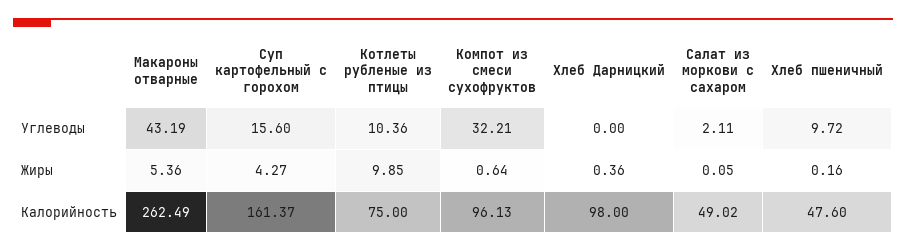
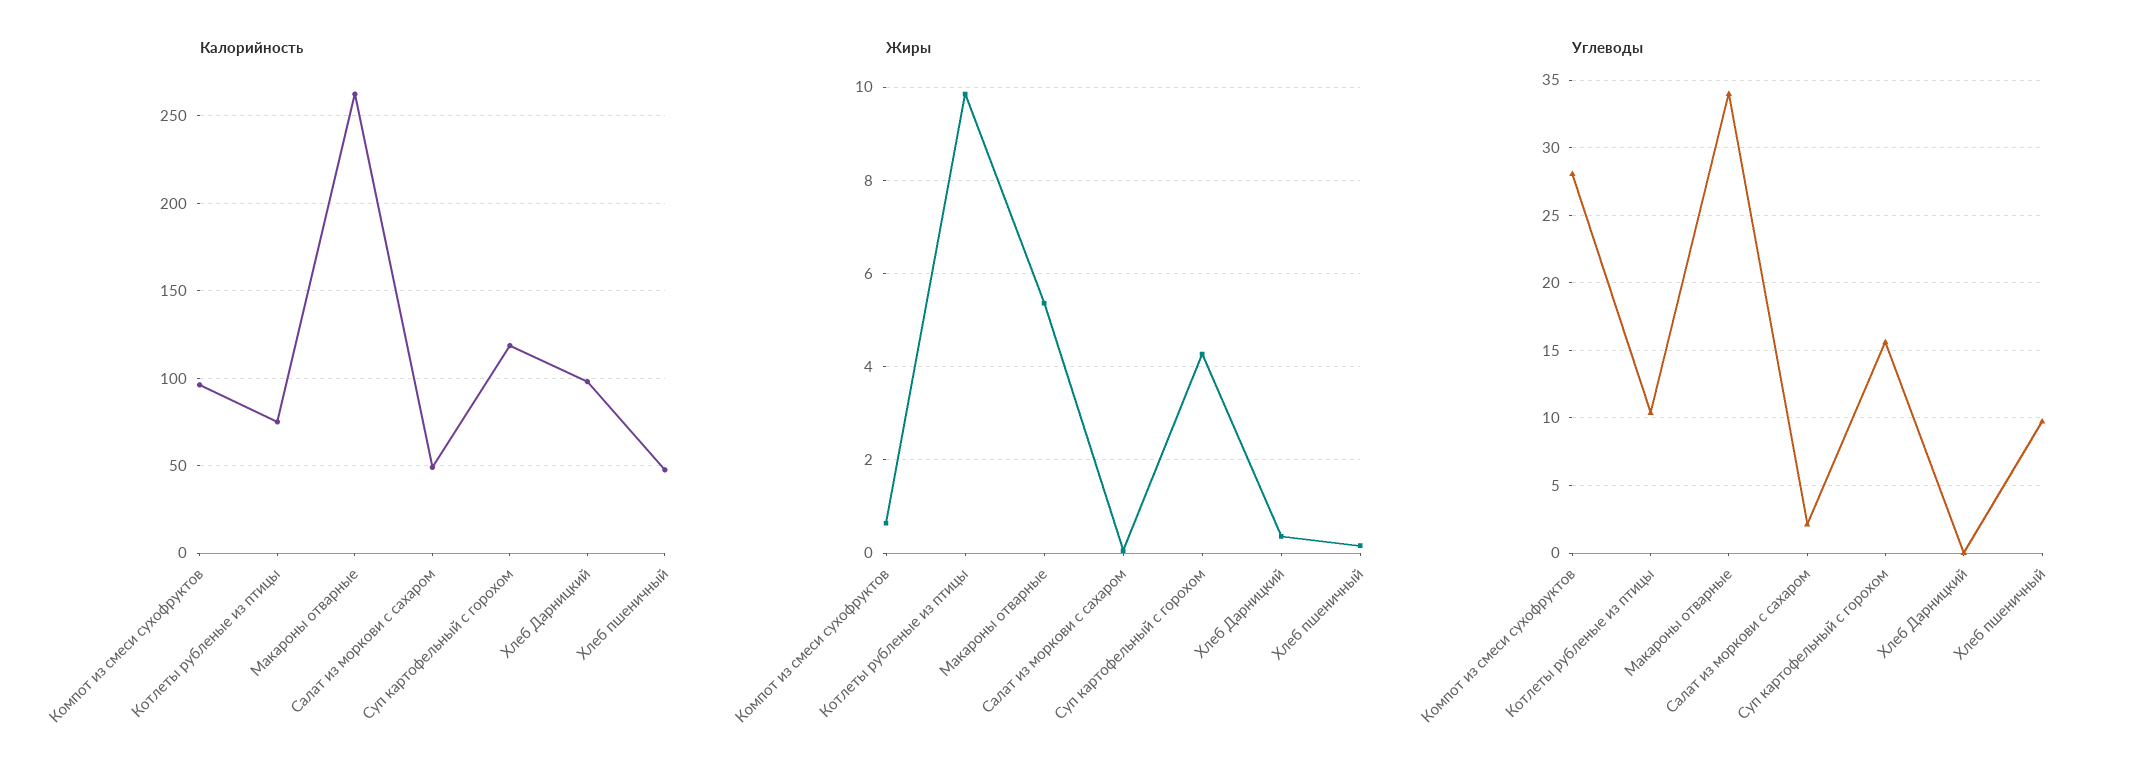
  {
    "Углеводы": {
-     "Макароны отварные": 43.19,
+     "Макароны отварные": 34,
      "Суп картофельный с горохом": 15.6,
      "Котлеты рубленые из птицы": 10.36,
-     "Компот из смеси сухофруктов": 32.21,
+     "Компот из смеси сухофруктов": 28,
      "Хлеб Дарницкий": 0,
      "Салат из моркови с сахаром": 2.11,
      "Хлеб пшеничный": 9.72
    },
    "Жиры": {
      "Макароны отварные": 5.36,
      "Суп картофельный с горохом": 4.27,
      "Котлеты рубленые из птицы": 9.85,
      "Компот из смеси сухофруктов": 0.64,
      "Хлеб Дарницкий": 0.36,
      "Салат из моркови с сахаром": 0.05,
      "Хлеб пшеничный": 0.16
    },
    "Калорийность": {
      "Макароны отварные": 262.49,
-     "Суп картофельный с горохом": 161.37,
+     "Суп картофельный с горохом": 120,
      "Котлеты рубленые из птицы": 75,
      "Компот из смеси сухофруктов": 96.13,
      "Хлеб Дарницкий": 98,
      "Салат из моркови с сахаром": 49.02,
      "Хлеб пшеничный": 47.6
    }
  }

